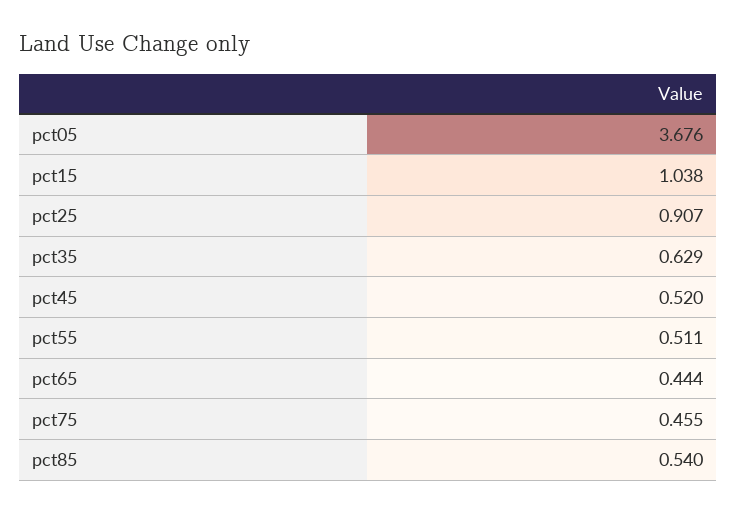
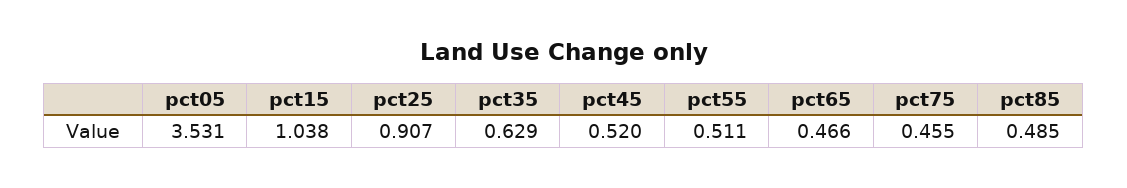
  {
-   "pct05": 3.676,
+   "pct05": 3.531,
    "pct15": 1.038,
    "pct25": 0.907,
    "pct35": 0.629,
    "pct45": 0.52,
    "pct55": 0.511,
-   "pct65": 0.444,
+   "pct65": 0.466,
    "pct75": 0.455,
-   "pct85": 0.54
+   "pct85": 0.485
  }

